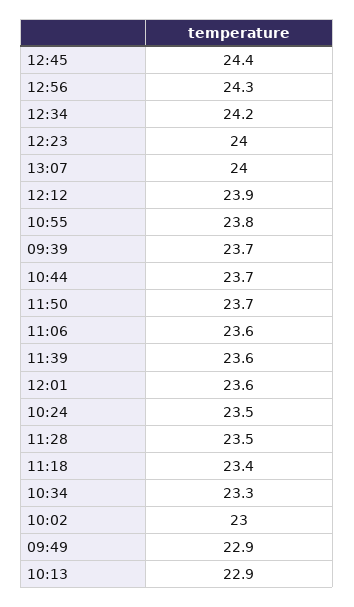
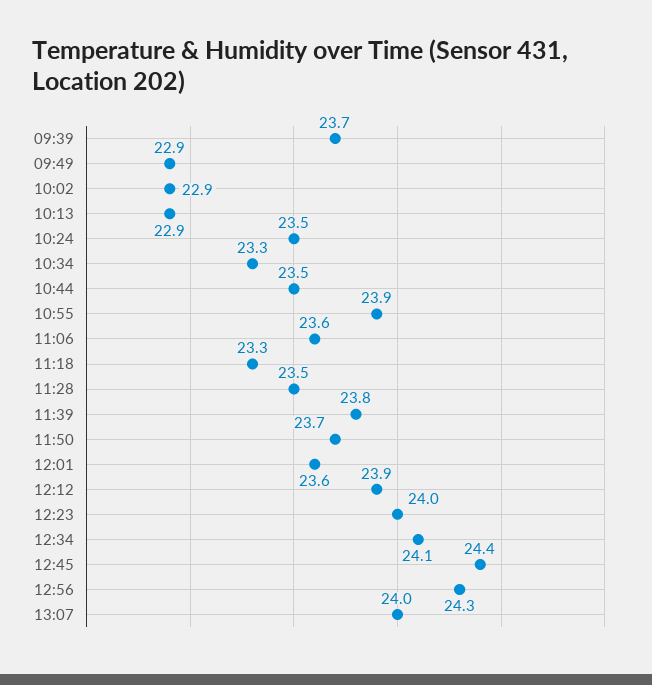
  {
    "12:45": 24.4,
    "12:56": 24.3,
-   "12:34": 24.2,
+   "12:34": 24.1,
    "12:23": 24,
    "13:07": 24,
    "12:12": 23.9,
-   "10:55": 23.8,
+   "10:55": 23.9,
    "09:39": 23.7,
-   "10:44": 23.7,
+   "10:44": 23.5,
    "11:50": 23.7,
    "11:06": 23.6,
-   "11:39": 23.6,
+   "11:39": 23.8,
    "12:01": 23.6,
    "10:24": 23.5,
    "11:28": 23.5,
-   "11:18": 23.4,
+   "11:18": 23.3,
    "10:34": 23.3,
-   "10:02": 23,
+   "10:02": 22.9,
    "09:49": 22.9,
    "10:13": 22.9
  }

